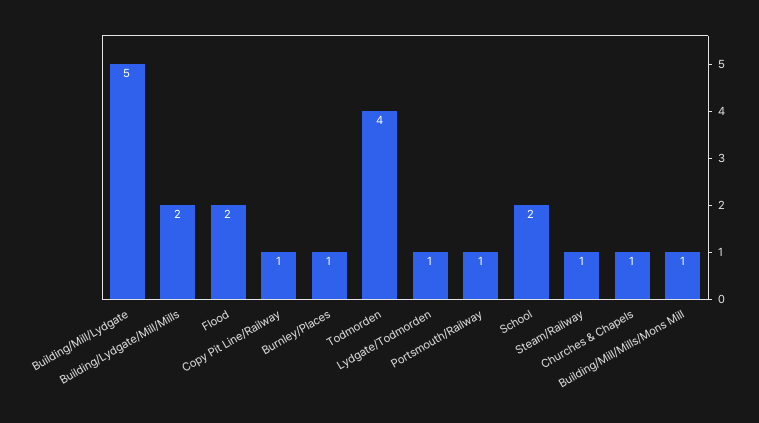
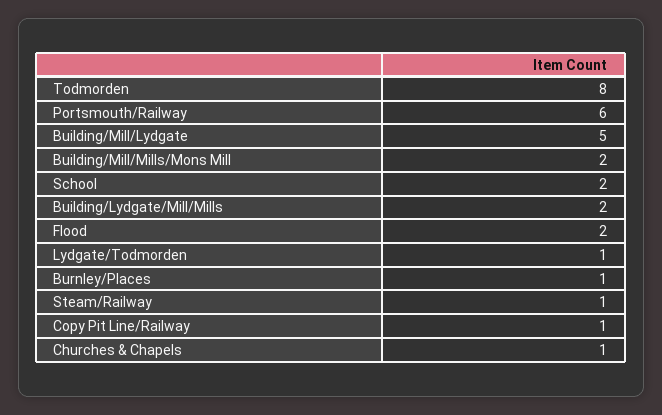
  {
    "Building/Mill/Lydgate": 5,
    "Building/Lydgate/Mill/Mills": 2,
    "Flood": 2,
    "Copy Pit Line/Railway": 1,
    "Burnley/Places": 1,
-   "Todmorden": 4,
+   "Todmorden": 8,
    "Lydgate/Todmorden": 1,
-   "Portsmouth/Railway": 1,
+   "Portsmouth/Railway": 6,
    "School": 2,
    "Steam/Railway": 1,
    "Churches & Chapels": 1,
-   "Building/Mill/Mills/Mons Mill": 1
+   "Building/Mill/Mills/Mons Mill": 2
  }

